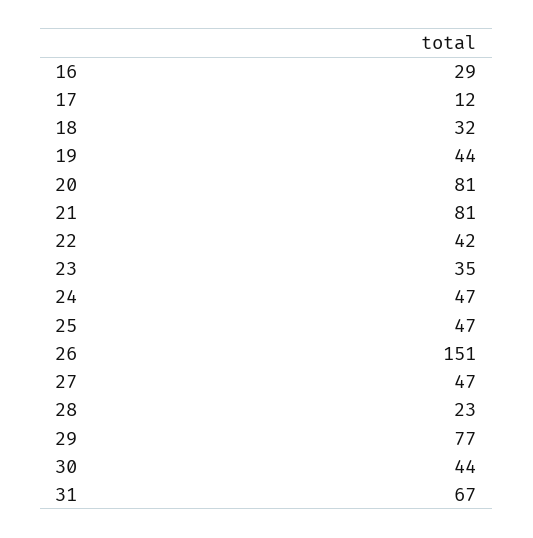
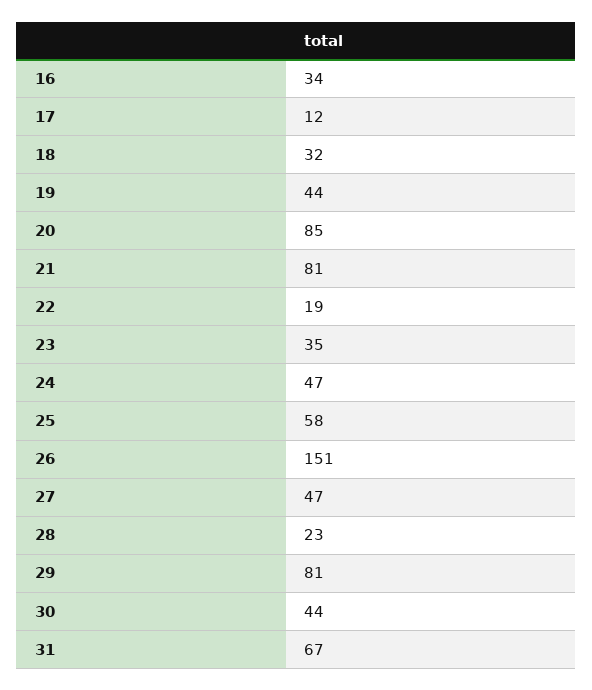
  {
-   "16": 29,
+   "16": 34,
    "17": 12,
    "18": 32,
    "19": 44,
-   "20": 81,
+   "20": 85,
    "21": 81,
-   "22": 42,
+   "22": 19,
    "23": 35,
    "24": 47,
-   "25": 47,
+   "25": 58,
    "26": 151,
    "27": 47,
    "28": 23,
-   "29": 77,
+   "29": 81,
    "30": 44,
    "31": 67
  }

